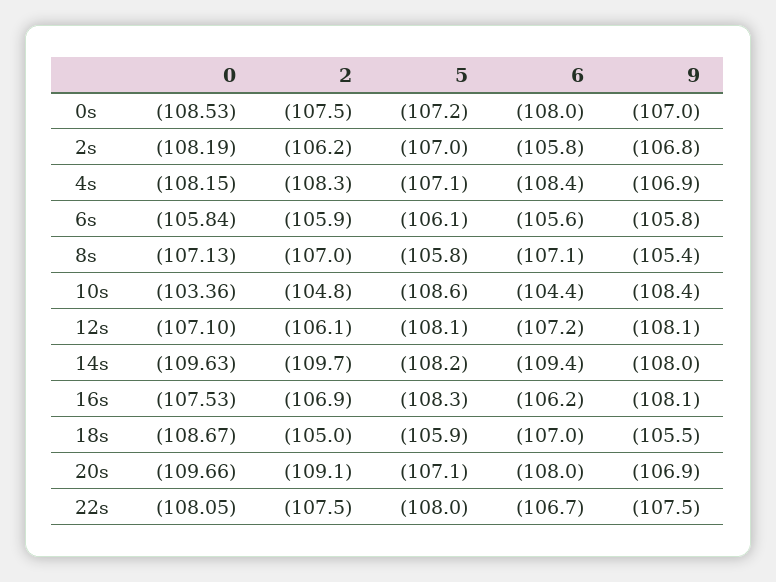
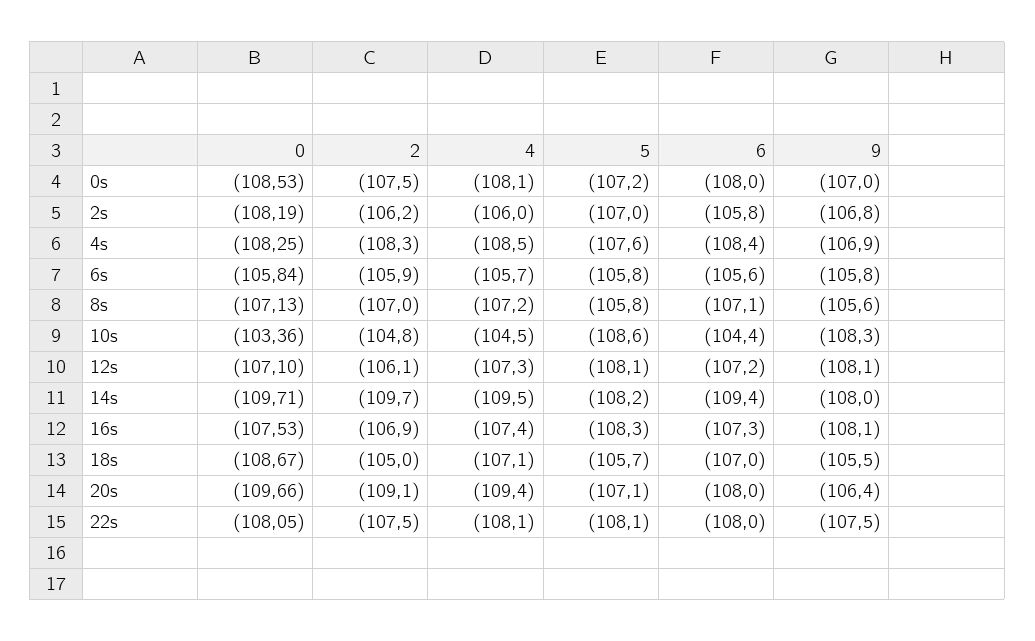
  {
    "0": {
      "0s": -108.53,
      "2s": -108.19,
-     "4s": -108.15,
+     "4s": -108.25,
      "6s": -105.84,
      "8s": -107.13,
      "10s": -103.36,
      "12s": -107.1,
-     "14s": -109.63,
+     "14s": -109.71,
      "16s": -107.53,
      "18s": -108.67,
      "20s": -109.66,
      "22s": -108.05
    },
    "2": {
      "0s": -107.5,
      "2s": -106.2,
      "4s": -108.3,
      "6s": -105.9,
      "8s": -107,
      "10s": -104.8,
      "12s": -106.1,
      "14s": -109.7,
      "16s": -106.9,
      "18s": -105,
      "20s": -109.1,
      "22s": -107.5
    },
    "5": {
      "0s": -107.2,
      "2s": -107,
-     "4s": -107.1,
+     "4s": -107.6,
-     "6s": -106.1,
+     "6s": -105.8,
      "8s": -105.8,
      "10s": -108.6,
      "12s": -108.1,
      "14s": -108.2,
      "16s": -108.3,
-     "18s": -105.9,
+     "18s": -105.7,
      "20s": -107.1,
-     "22s": -108
+     "22s": -108.1
    },
    "6": {
      "0s": -108,
      "2s": -105.8,
      "4s": -108.4,
      "6s": -105.6,
      "8s": -107.1,
      "10s": -104.4,
      "12s": -107.2,
      "14s": -109.4,
-     "16s": -106.2,
+     "16s": -107.3,
      "18s": -107,
      "20s": -108,
-     "22s": -106.7
+     "22s": -108
    },
    "9": {
      "0s": -107,
      "2s": -106.8,
      "4s": -106.9,
      "6s": -105.8,
-     "8s": -105.4,
+     "8s": -105.6,
-     "10s": -108.4,
+     "10s": -108.3,
      "12s": -108.1,
      "14s": -108,
      "16s": -108.1,
      "18s": -105.5,
-     "20s": -106.9,
+     "20s": -106.4,
      "22s": -107.5
-   }
+   },
+   "4": {
+     "0s": -108.1,
+     "2s": -106,
+     "4s": -108.5,
+     "6s": -105.7,
+     "8s": -107.2,
+     "10s": -104.5,
+     "12s": -107.3,
+     "14s": -109.5,
+     "16s": -107.4,
+     "18s": -107.1,
+     "20s": -109.4,
+     "22s": -108.1
+   }
  }

